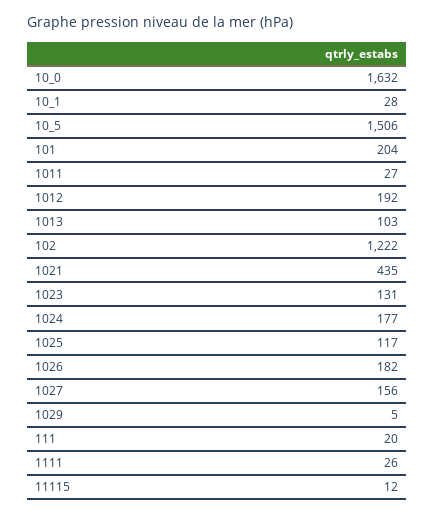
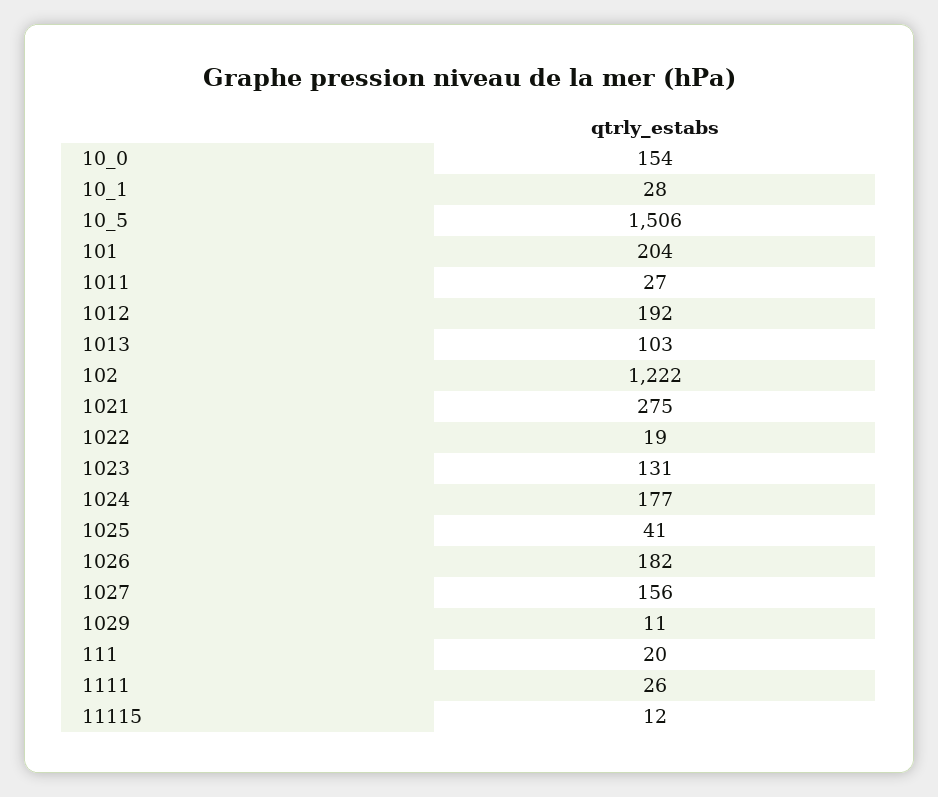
  {
-   "10_0": 1632,
+   "10_0": 154,
    "10_1": 28,
    "10_5": 1506,
    "101": 204,
    "1011": 27,
    "1012": 192,
    "1013": 103,
    "102": 1222,
-   "1021": 435,
+   "1021": 275,
    "1023": 131,
    "1024": 177,
-   "1025": 117,
+   "1025": 41,
    "1026": 182,
    "1027": 156,
-   "1029": 5,
+   "1029": 11,
    "111": 20,
    "1111": 26,
-   "11115": 12
+   "11115": 12,
+   "1022": 19
  }

